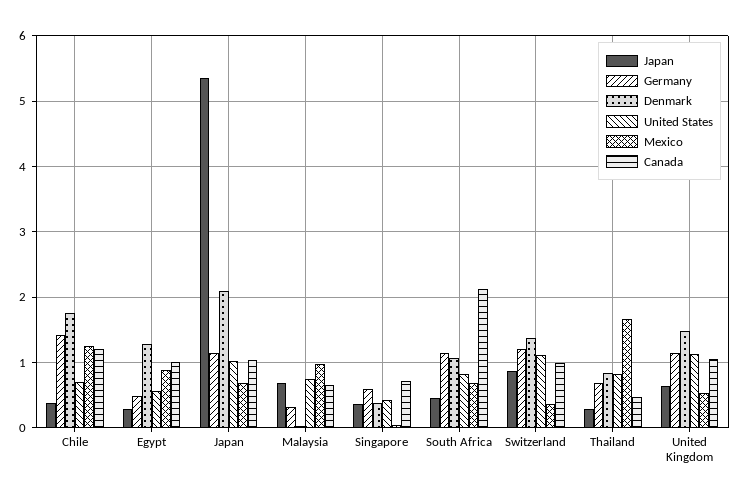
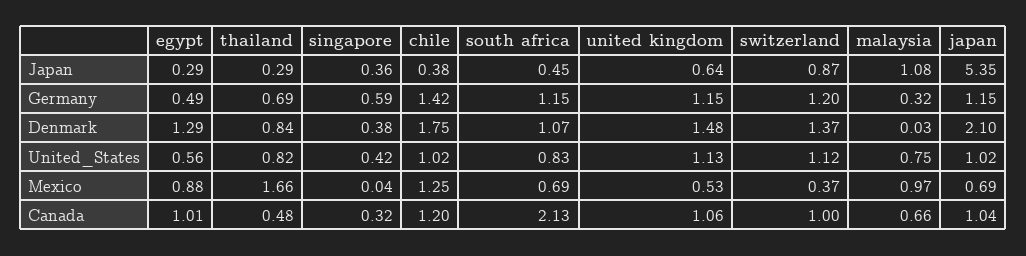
  {
    "Japan": {
      "Chile": 0.38,
      "Egypt": 0.29,
      "Japan": 5.35,
-     "Malaysia": 0.7,
+     "Malaysia": 1.08,
      "Singapore": 0.36,
      "South Africa": 0.45,
      "Switzerland": 0.87,
      "Thailand": 0.29,
      "United Kingdom": 0.64
    },
    "Germany": {
      "Chile": 1.42,
      "Egypt": 0.49,
      "Japan": 1.15,
      "Malaysia": 0.32,
      "Singapore": 0.59,
      "South Africa": 1.15,
      "Switzerland": 1.2,
      "Thailand": 0.69,
      "United Kingdom": 1.15
    },
    "Denmark": {
      "Chile": 1.75,
      "Egypt": 1.29,
      "Japan": 2.1,
      "Malaysia": 0.03,
      "Singapore": 0.38,
      "South Africa": 1.07,
      "Switzerland": 1.37,
      "Thailand": 0.84,
      "United Kingdom": 1.48
    },
    "United States": {
-     "Chile": 0.7,
+     "Chile": 1.02,
      "Egypt": 0.56,
      "Japan": 1.02,
      "Malaysia": 0.75,
      "Singapore": 0.42,
      "South Africa": 0.83,
      "Switzerland": 1.12,
      "Thailand": 0.82,
      "United Kingdom": 1.13
    },
    "Mexico": {
      "Chile": 1.25,
      "Egypt": 0.88,
      "Japan": 0.69,
      "Malaysia": 0.97,
      "Singapore": 0.04,
      "South Africa": 0.69,
      "Switzerland": 0.37,
      "Thailand": 1.66,
      "United Kingdom": 0.53
    },
    "Canada": {
      "Chile": 1.2,
      "Egypt": 1.01,
      "Japan": 1.04,
      "Malaysia": 0.66,
-     "Singapore": 0.7,
+     "Singapore": 0.32,
      "South Africa": 2.13,
      "Switzerland": 1,
      "Thailand": 0.48,
      "United Kingdom": 1.06
    }
  }

